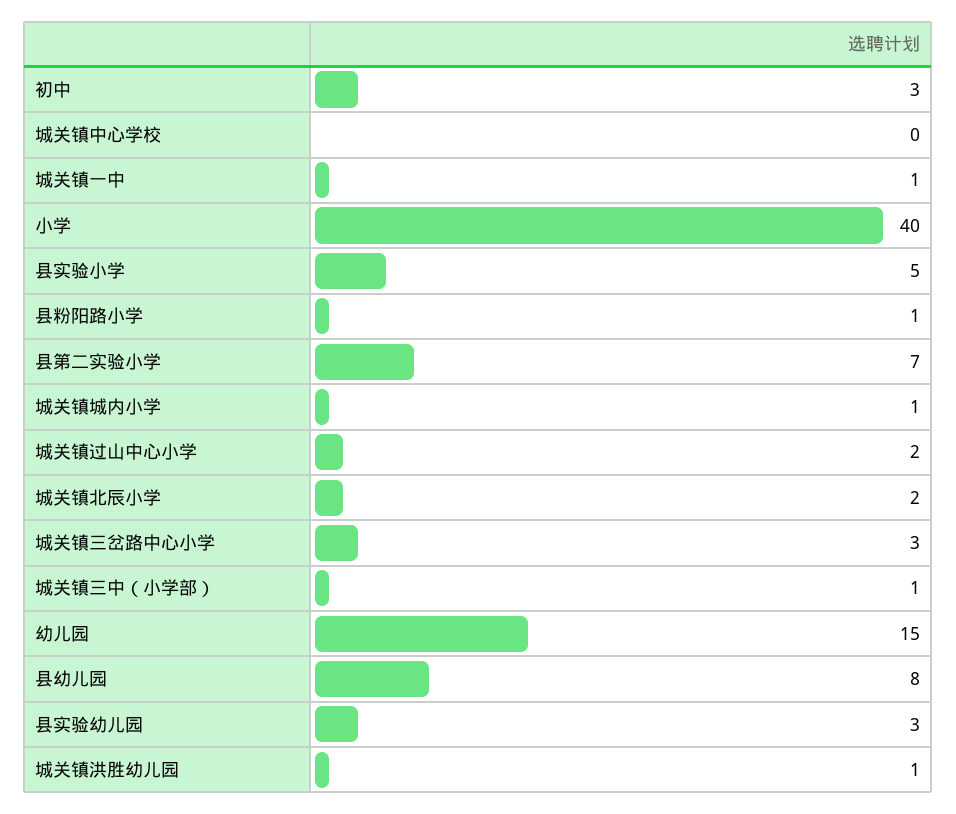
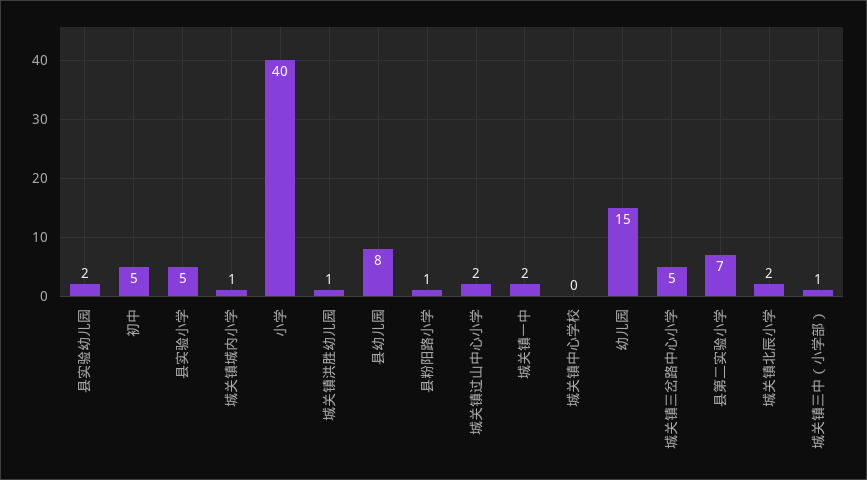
  {
-   "初中": 3,
+   "初中": 5,
    "城关镇中心学校": 0,
-   "城关镇一中": 1,
+   "城关镇一中": 2,
    "小学": 40,
    "县实验小学": 5,
    "县粉阳路小学": 1,
    "县第二实验小学": 7,
    "城关镇城内小学": 1,
    "城关镇过山中心小学": 2,
    "城关镇北辰小学": 2,
-   "城关镇三岔路中心小学": 3,
+   "城关镇三岔路中心小学": 5,
    "城关镇三中（小学部）": 1,
    "幼儿园": 15,
    "县幼儿园": 8,
-   "县实验幼儿园": 3,
+   "县实验幼儿园": 2,
    "城关镇洪胜幼儿园": 1
  }

